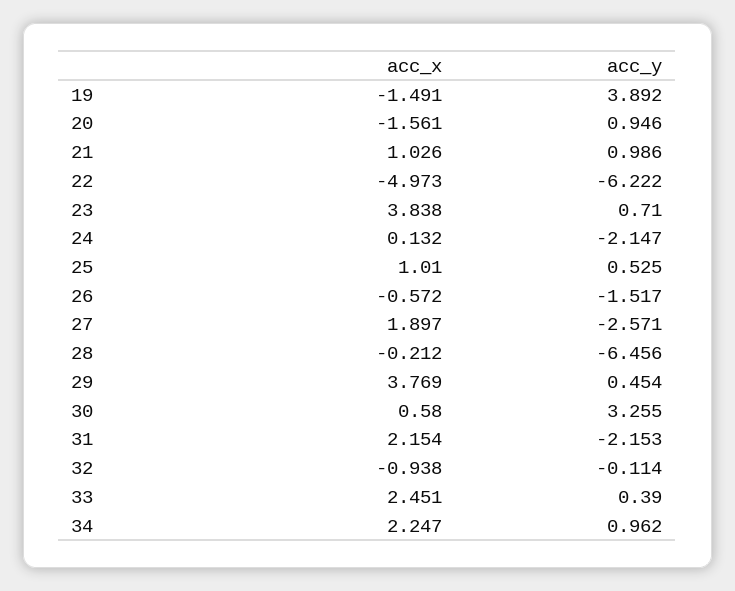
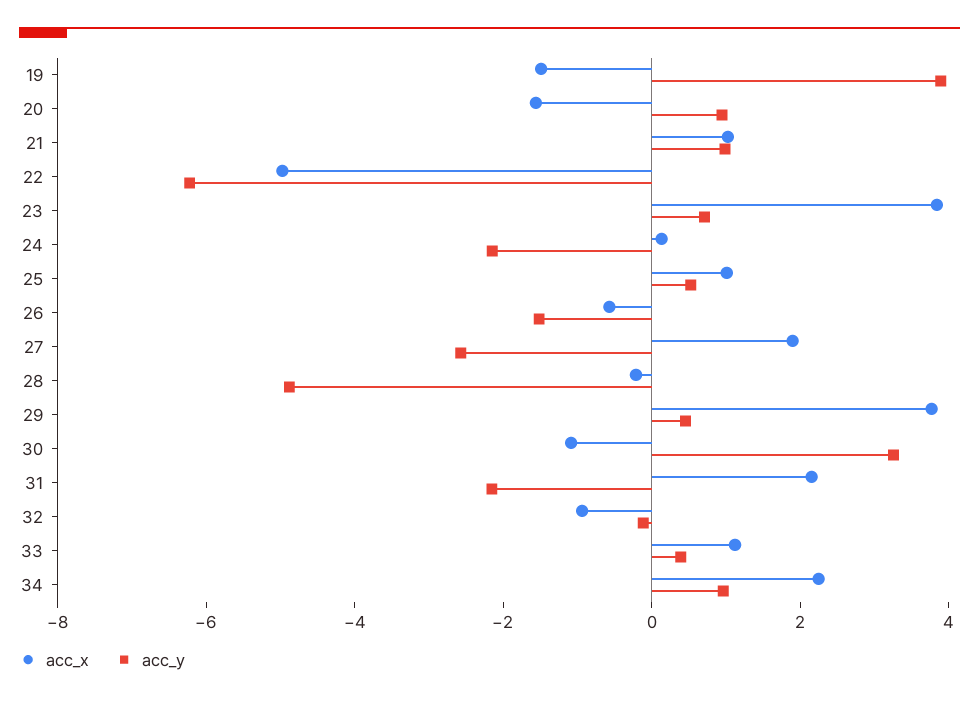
  {
    "acc_x": {
      "19": -1.491,
      "20": -1.561,
      "21": 1.026,
      "22": -4.973,
      "23": 3.838,
      "24": 0.132,
      "25": 1.01,
      "26": -0.572,
      "27": 1.897,
      "28": -0.212,
      "29": 3.769,
-     "30": 0.58,
+     "30": -1,
      "31": 2.154,
      "32": -0.938,
-     "33": 2.451,
+     "33": 1,
      "34": 2.247
    },
    "acc_y": {
      "19": 3.892,
      "20": 0.946,
      "21": 0.986,
      "22": -6.222,
      "23": 0.71,
      "24": -2.147,
      "25": 0.525,
      "26": -1.517,
      "27": -2.571,
-     "28": -6.456,
+     "28": -5,
      "29": 0.454,
      "30": 3.255,
      "31": -2.153,
      "32": -0.114,
      "33": 0.39,
      "34": 0.962
    }
  }

